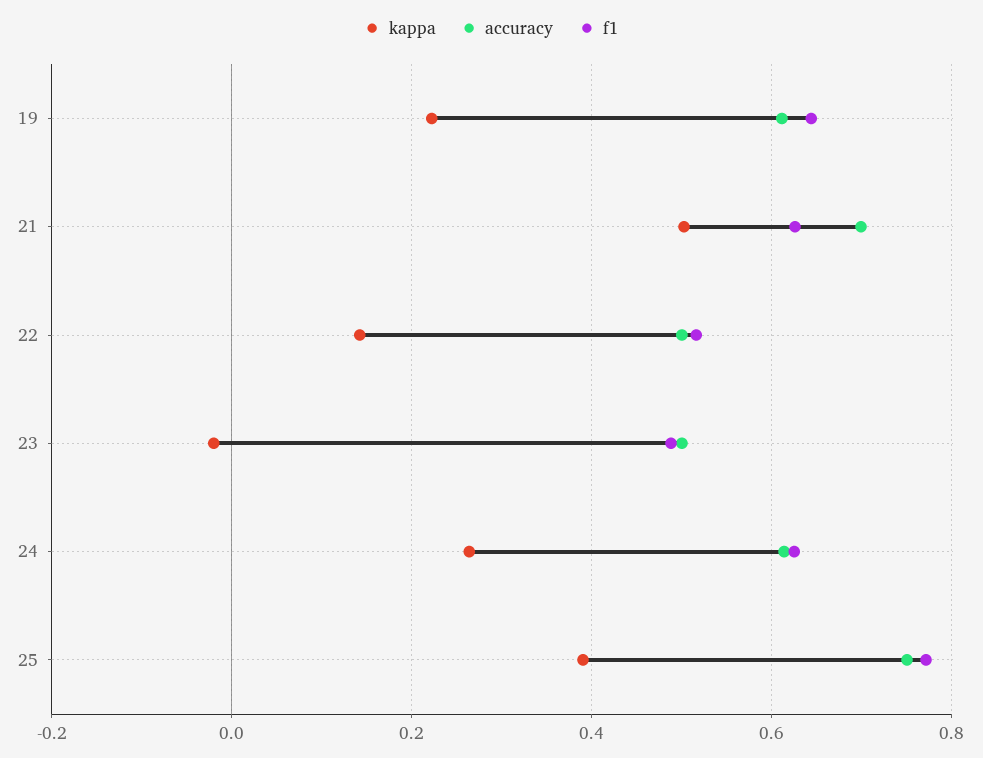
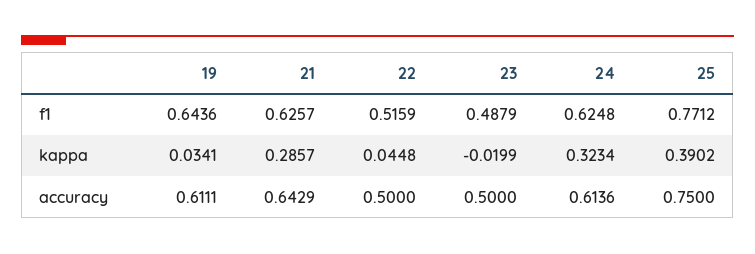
  {
    "kappa": {
-     "19": 0.22,
+     "19": 0.0341,
-     "21": 0.5,
+     "21": 0.2857,
-     "22": 0.14,
+     "22": 0.0448,
      "23": -0.0199,
-     "24": 0.26,
+     "24": 0.3234,
      "25": 0.3902
    },
    "accuracy": {
      "19": 0.6111,
-     "21": 0.7,
+     "21": 0.6429,
      "22": 0.5,
      "23": 0.5,
      "24": 0.6136,
      "25": 0.75
    },
    "f1": {
      "19": 0.6436,
      "21": 0.6257,
      "22": 0.5159,
      "23": 0.4879,
      "24": 0.6248,
      "25": 0.7712
    }
  }

